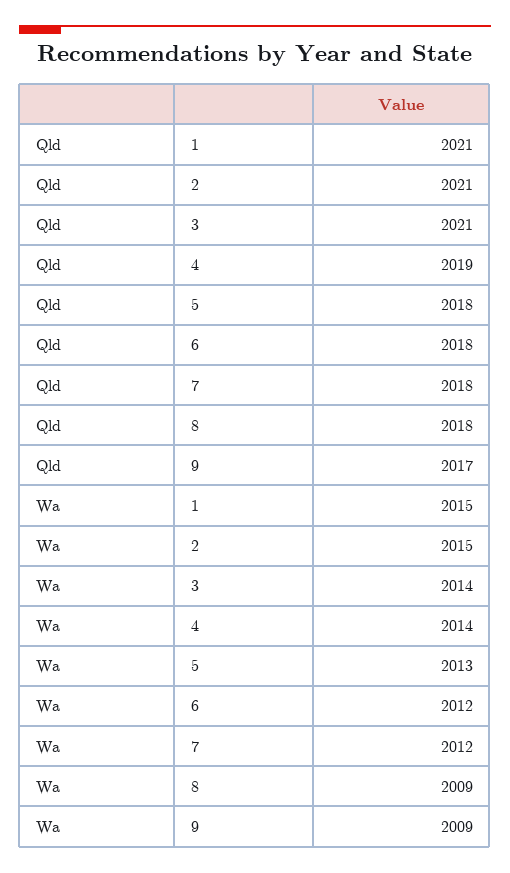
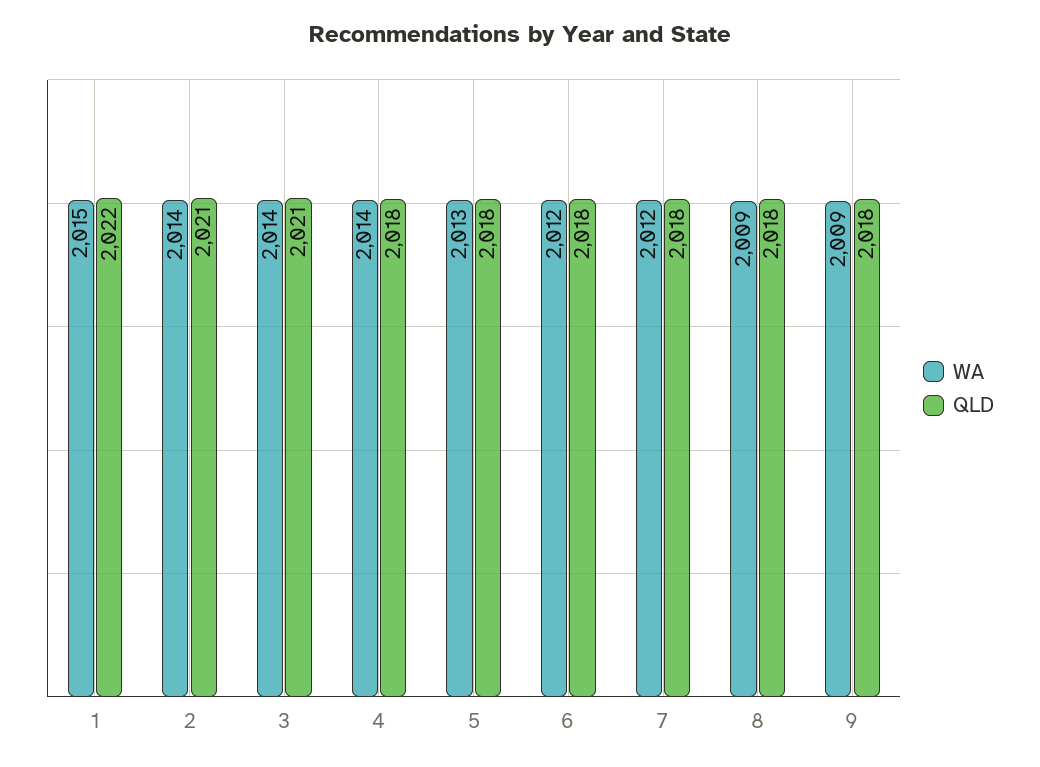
  {
    "Qld": {
-     "1": 2021,
+     "1": 2022,
      "2": 2021,
      "3": 2021,
-     "4": 2019,
+     "4": 2018,
      "5": 2018,
      "6": 2018,
      "7": 2018,
      "8": 2018,
-     "9": 2017
+     "9": 2018
    },
    "Wa": {
      "1": 2015,
-     "2": 2015,
+     "2": 2014,
      "3": 2014,
      "4": 2014,
      "5": 2013,
      "6": 2012,
      "7": 2012,
      "8": 2009,
      "9": 2009
    }
  }

